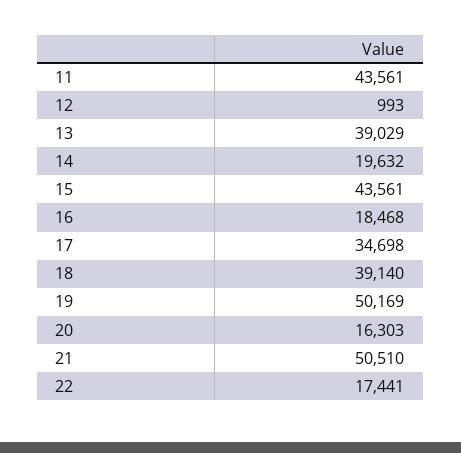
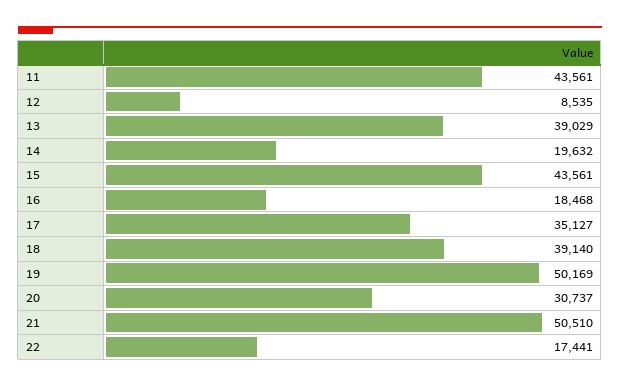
  {
    "11": 43561,
-   "12": 993,
+   "12": 8535,
    "13": 39029,
    "14": 19632,
    "15": 43561,
    "16": 18468,
-   "17": 34698,
+   "17": 35127,
    "18": 39140,
    "19": 50169,
-   "20": 16303,
+   "20": 30737,
    "21": 50510,
    "22": 17441
  }

